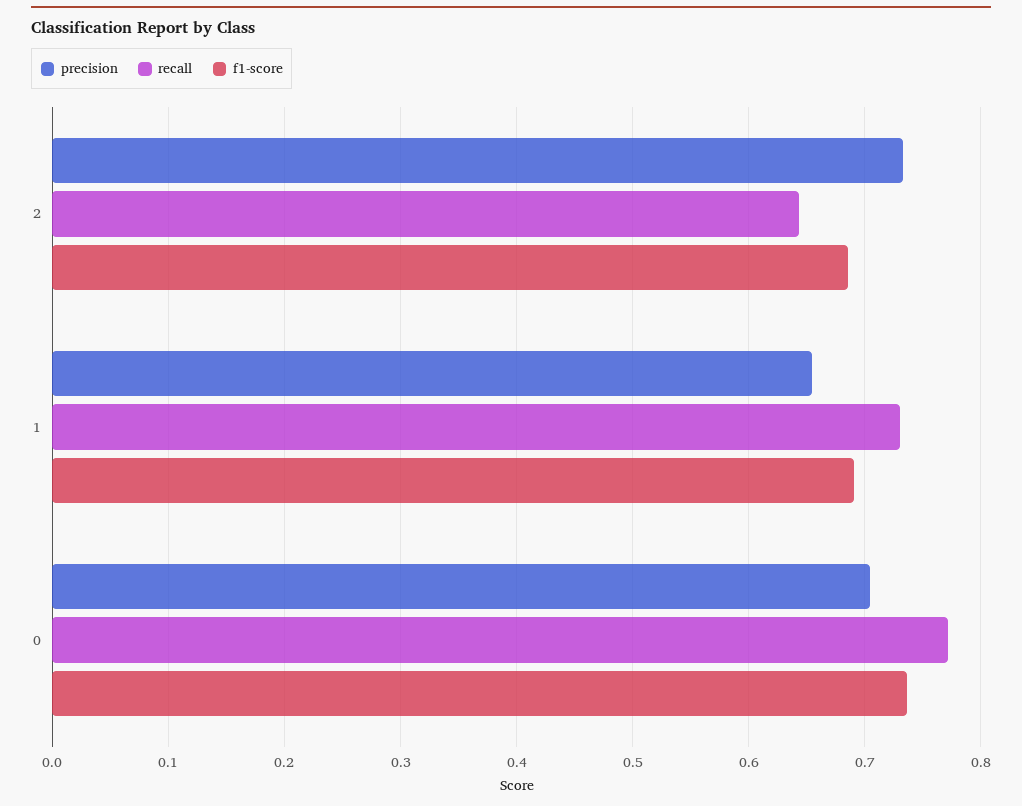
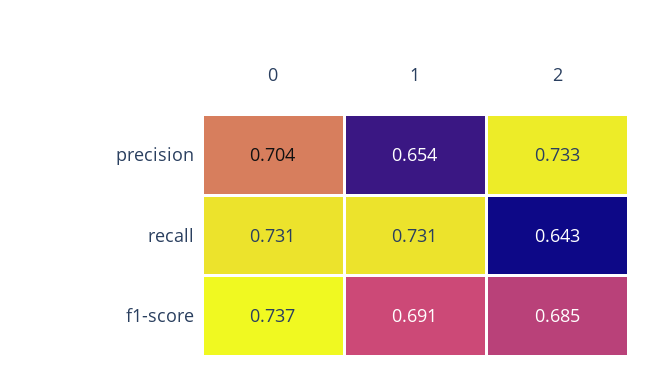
  {
    "precision": {
      "2": 0.733,
      "1": 0.654,
      "0": 0.704
    },
    "recall": {
      "2": 0.643,
      "1": 0.731,
-     "0": 0.77
+     "0": 0.731
    },
    "f1-score": {
      "2": 0.685,
      "1": 0.691,
      "0": 0.737
    }
  }

